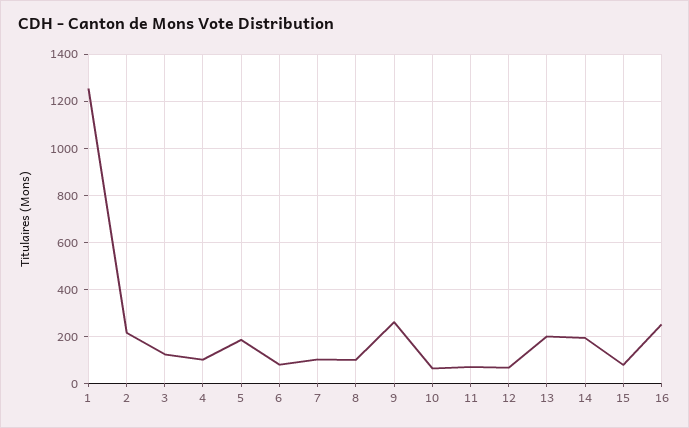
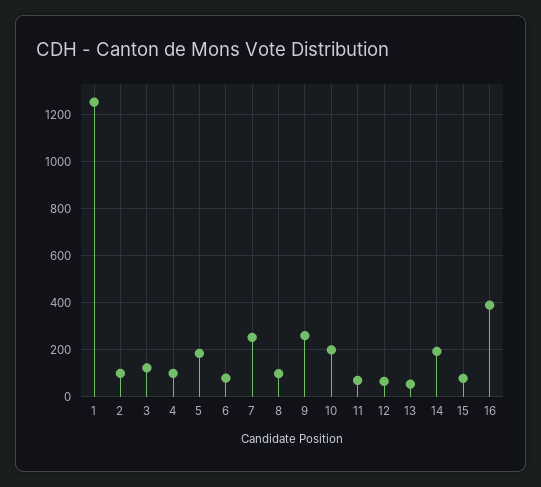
  {
    "1": 1250,
-   "2": 200,
+   "2": 100,
    "3": 100,
    "4": 100,
    "5": 200,
    "6": 100,
-   "7": 100,
+   "7": 250,
    "8": 100,
    "9": 250,
-   "10": 50,
+   "10": 200,
    "11": 50,
    "12": 50,
-   "13": 200,
+   "13": 50,
    "14": 200,
    "15": 100,
-   "16": 250
+   "16": 400
  }

